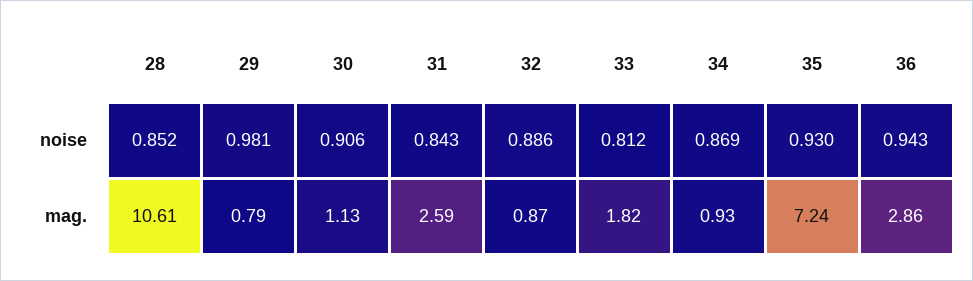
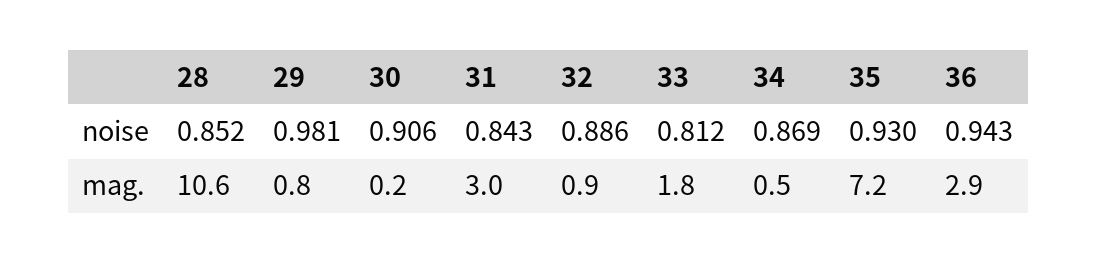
  {
    "28": {
      "noise": 0.852,
      "mag.": 10.61
    },
    "29": {
      "noise": 0.981,
      "mag.": 0.79
    },
    "30": {
      "noise": 0.906,
-     "mag.": 1.13
+     "mag.": 0.2
    },
    "31": {
      "noise": 0.843,
-     "mag.": 2.59
+     "mag.": 3
    },
    "32": {
      "noise": 0.886,
      "mag.": 0.87
    },
    "33": {
      "noise": 0.812,
      "mag.": 1.82
    },
    "34": {
      "noise": 0.869,
-     "mag.": 0.93
+     "mag.": 0.5
    },
    "35": {
      "noise": 0.93,
      "mag.": 7.24
    },
    "36": {
      "noise": 0.943,
      "mag.": 2.86
    }
  }

